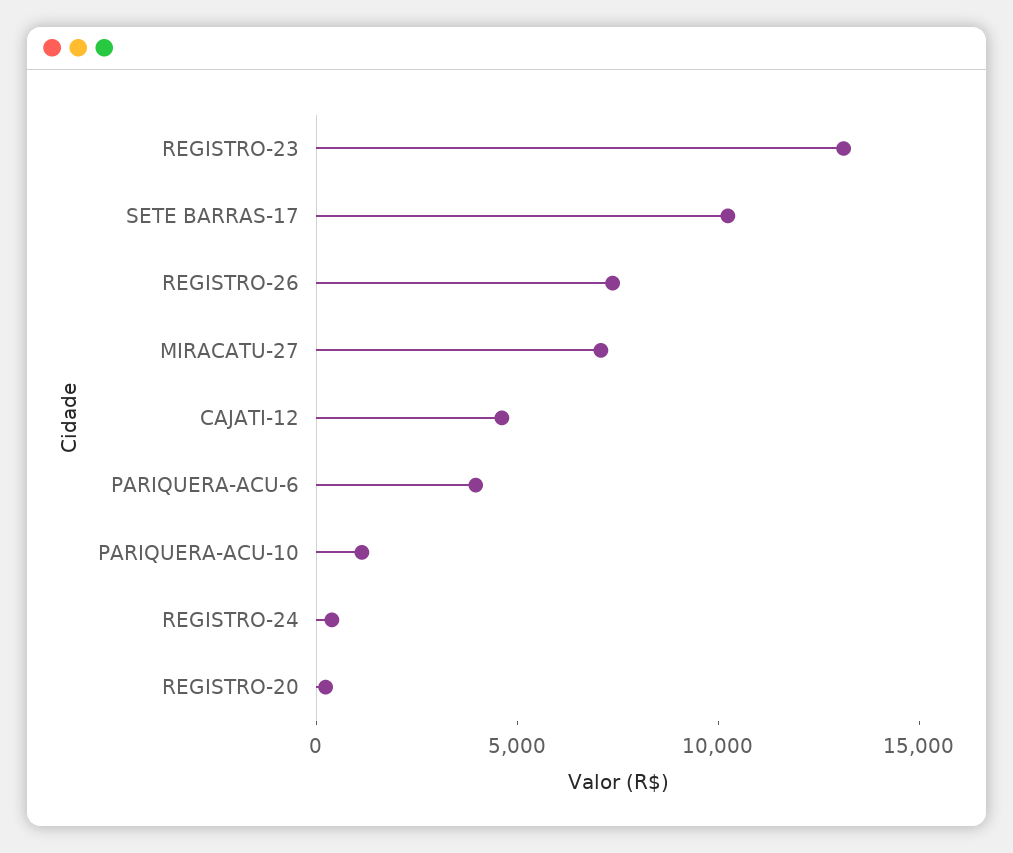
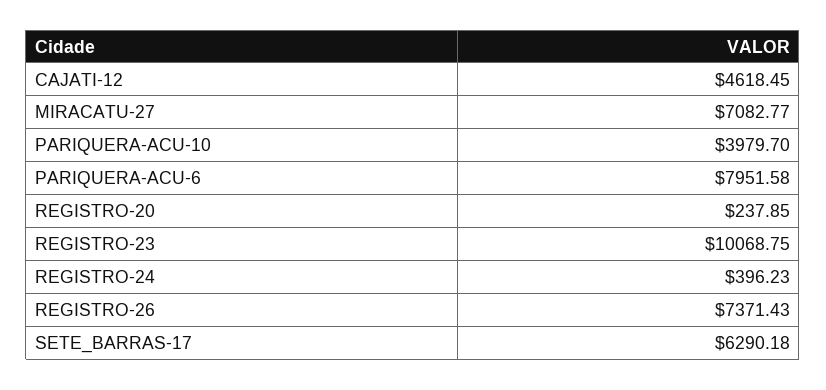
  {
-   "REGISTRO-23": 13000,
+   "REGISTRO-23": 10068.75,
-   "SETE BARRAS-17": 10000,
+   "SETE BARRAS-17": 6290.18,
    "REGISTRO-26": 7371.43,
    "MIRACATU-27": 7082.77,
    "CAJATI-12": 4618.45,
-   "PARIQUERA-ACU-6": 4000,
+   "PARIQUERA-ACU-6": 7951.58,
-   "PARIQUERA-ACU-10": 1000,
+   "PARIQUERA-ACU-10": 3979.7,
    "REGISTRO-24": 396.23,
    "REGISTRO-20": 237.85
  }

